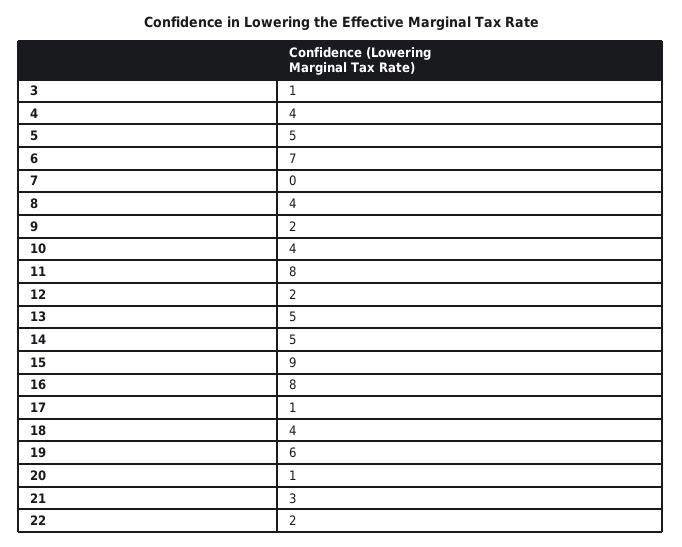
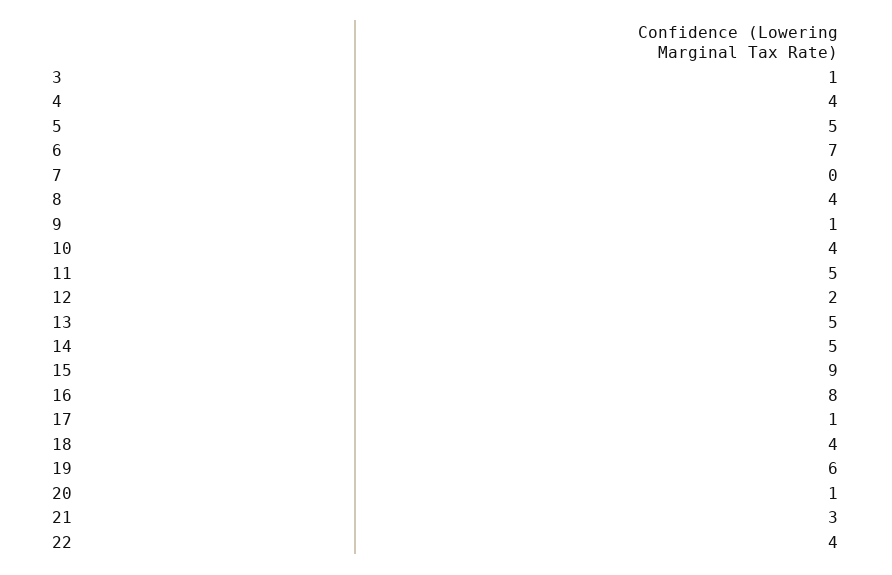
  {
    "3": 1,
    "4": 4,
    "5": 5,
    "6": 7,
    "7": 0,
    "8": 4,
-   "9": 2,
+   "9": 1,
    "10": 4,
-   "11": 8,
+   "11": 5,
    "12": 2,
    "13": 5,
    "14": 5,
    "15": 9,
    "16": 8,
    "17": 1,
    "18": 4,
    "19": 6,
    "20": 1,
    "21": 3,
-   "22": 2
+   "22": 4
  }

